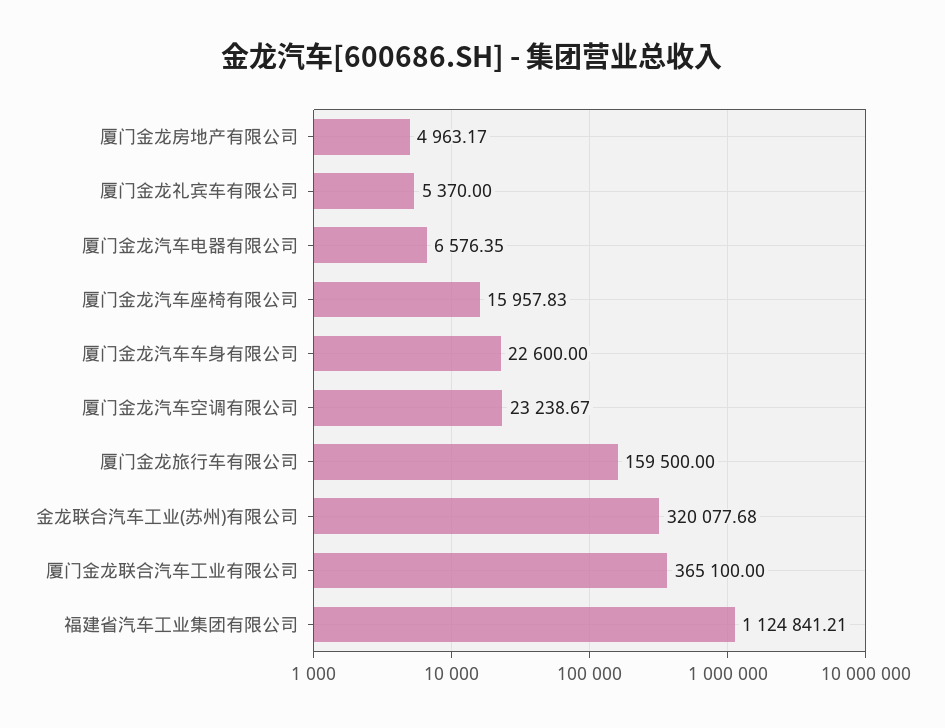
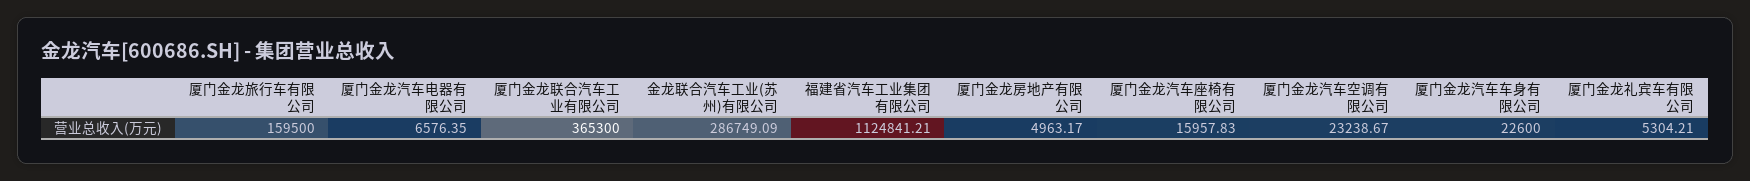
  {
    "厦门金龙房地产有限公司": 4963.17,
-   "厦门金龙礼宾车有限公司": 5370,
+   "厦门金龙礼宾车有限公司": 5304.21,
    "厦门金龙汽车电器有限公司": 6576.35,
    "厦门金龙汽车座椅有限公司": 15957.83,
    "厦门金龙汽车车身有限公司": 22600,
    "厦门金龙汽车空调有限公司": 23238.67,
    "厦门金龙旅行车有限公司": 159500,
-   "金龙联合汽车工业(苏州)有限公司": 320077.68,
+   "金龙联合汽车工业(苏州)有限公司": 286749.09,
-   "厦门金龙联合汽车工业有限公司": 365100,
+   "厦门金龙联合汽车工业有限公司": 365300,
    "福建省汽车工业集团有限公司": 1124841.21
  }

